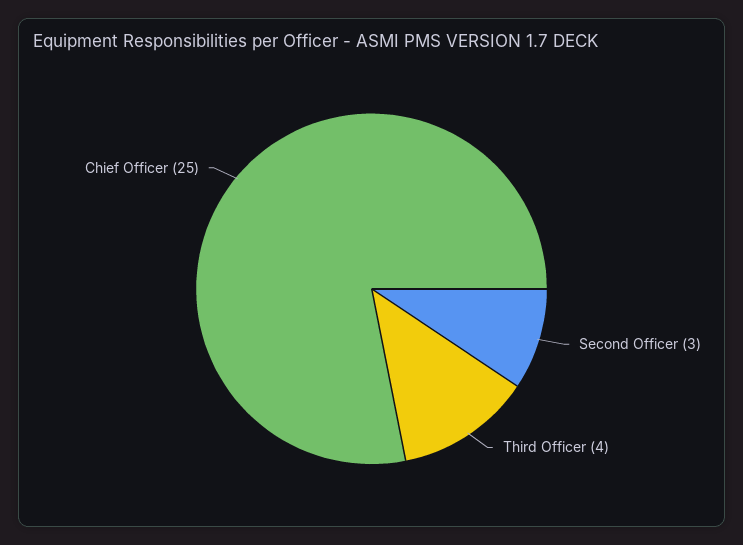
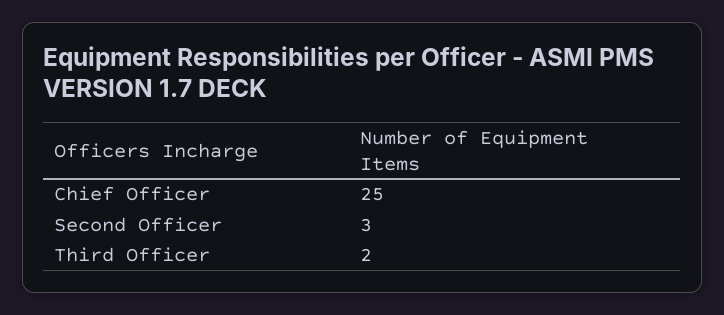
  {
    "Second Officer": 3,
-   "Third Officer": 4,
+   "Third Officer": 2,
    "Chief Officer": 25
  }

